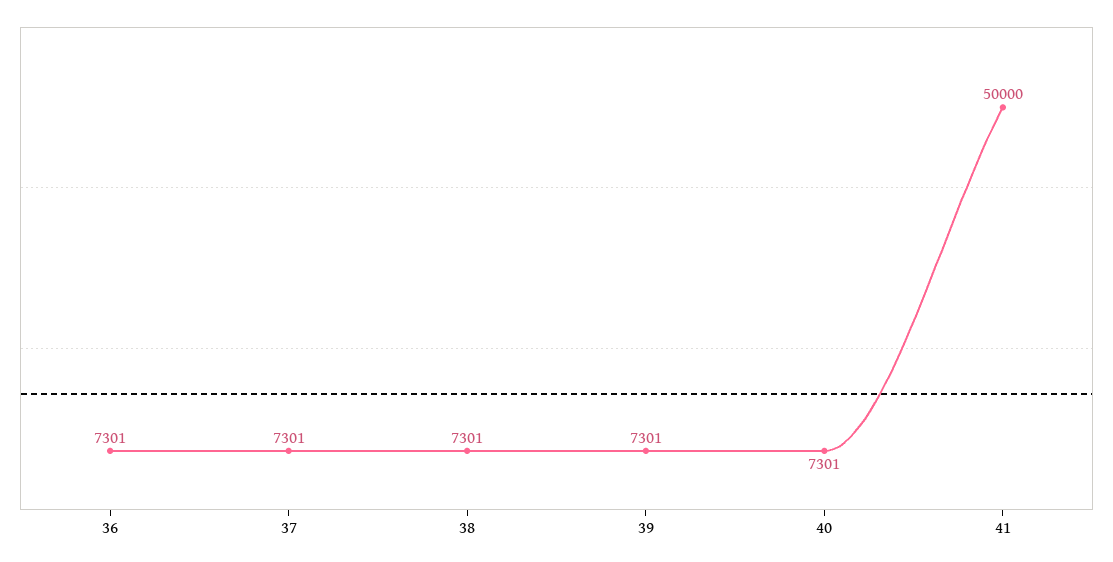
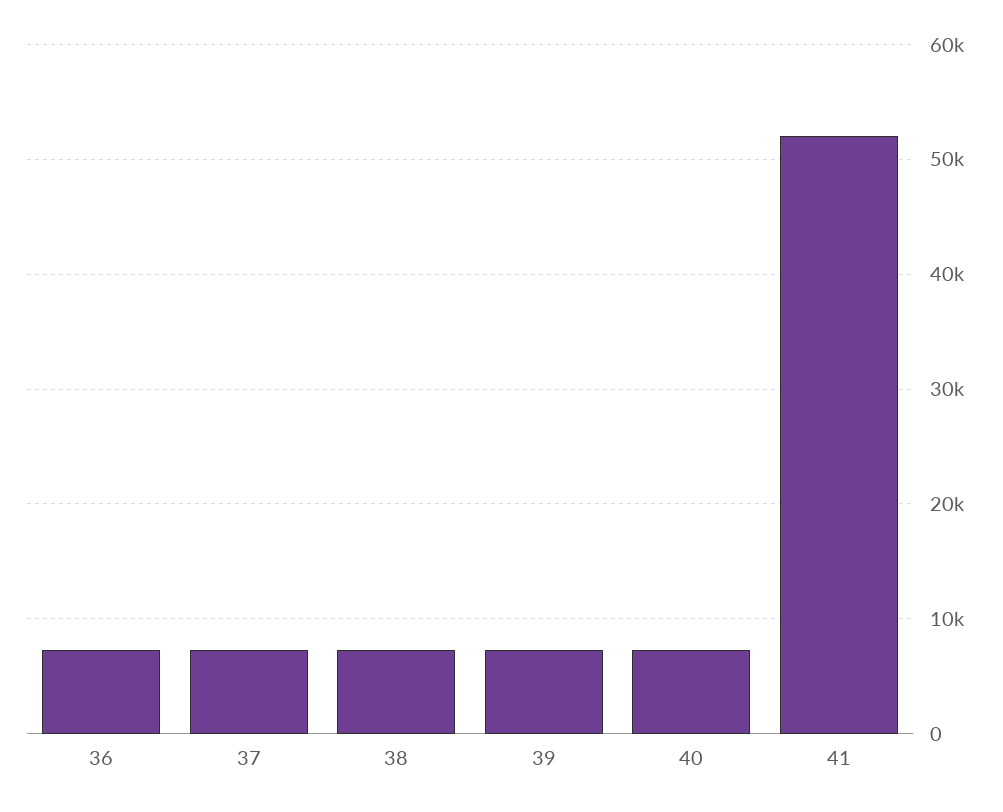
  {
    "36": 7301,
    "37": 7301,
    "38": 7301,
    "39": 7301,
    "40": 7301,
-   "41": 50000
+   "41": 52000
  }

